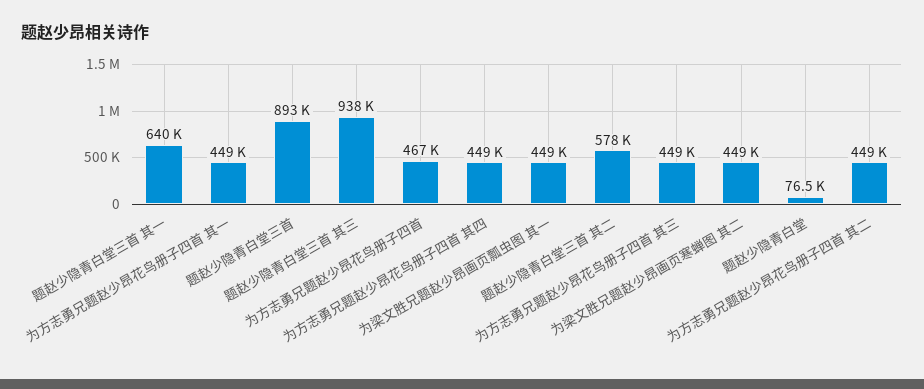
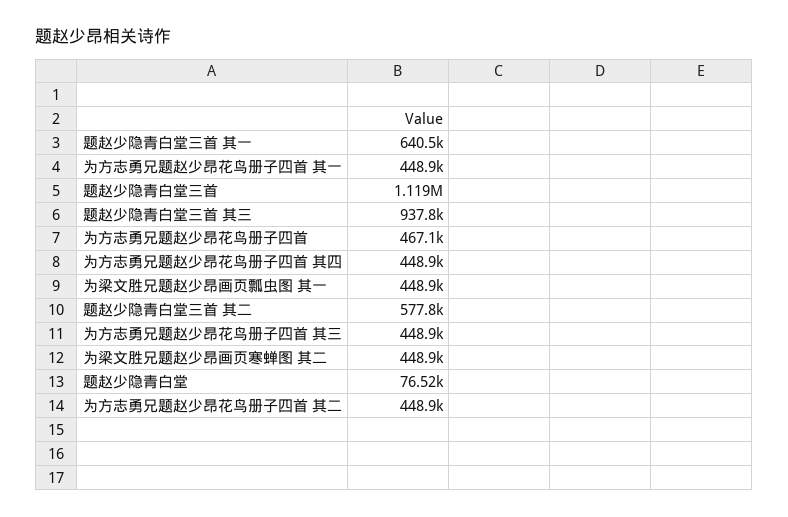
  {
    "题赵少隐青白堂三首 其一": 640500,
    "为方志勇兄题赵少昂花鸟册子四首 其一": 448900,
-   "题赵少隐青白堂三首": 893000,
+   "题赵少隐青白堂三首": 1119000,
    "题赵少隐青白堂三首 其三": 937800,
    "为方志勇兄题赵少昂花鸟册子四首": 467100,
    "为方志勇兄题赵少昂花鸟册子四首 其四": 448900,
    "为梁文胜兄题赵少昂画页瓢虫图 其一": 448900,
    "题赵少隐青白堂三首 其二": 577800,
    "为方志勇兄题赵少昂花鸟册子四首 其三": 448900,
    "为梁文胜兄题赵少昂画页寒蝉图 其二": 448900,
    "题赵少隐青白堂": 76520,
    "为方志勇兄题赵少昂花鸟册子四首 其二": 448900
  }

